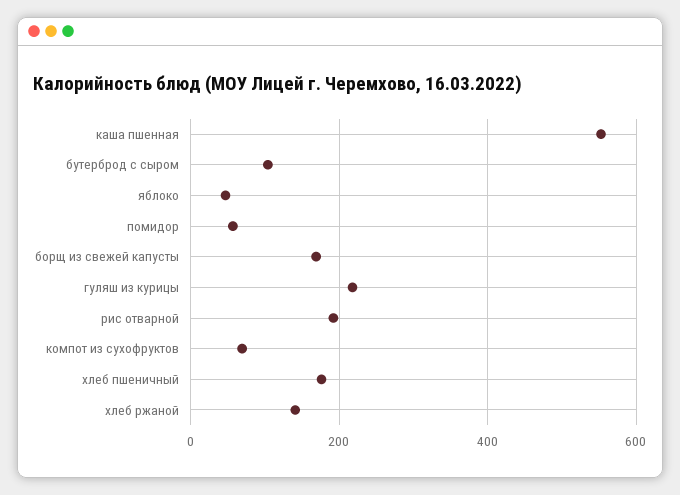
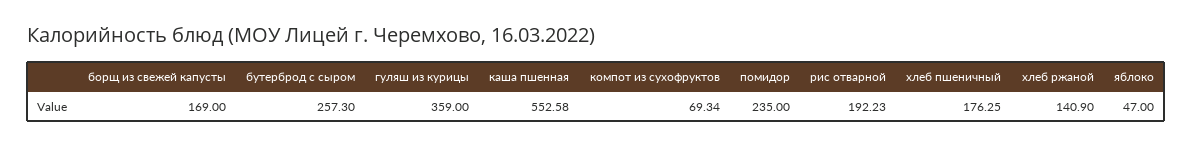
  {
    "каша пшенная": 552.58,
-   "бутерброд с сыром": 100,
+   "бутерброд с сыром": 257.3,
    "яблоко": 47,
-   "помидор": 60,
+   "помидор": 235,
    "борщ из свежей капусты": 169,
-   "гуляш из курицы": 220,
+   "гуляш из курицы": 359,
    "рис отварной": 192.23,
    "компот из сухофруктов": 69.34,
    "хлеб пшеничный": 176.25,
    "хлеб ржаной": 140.9
  }

